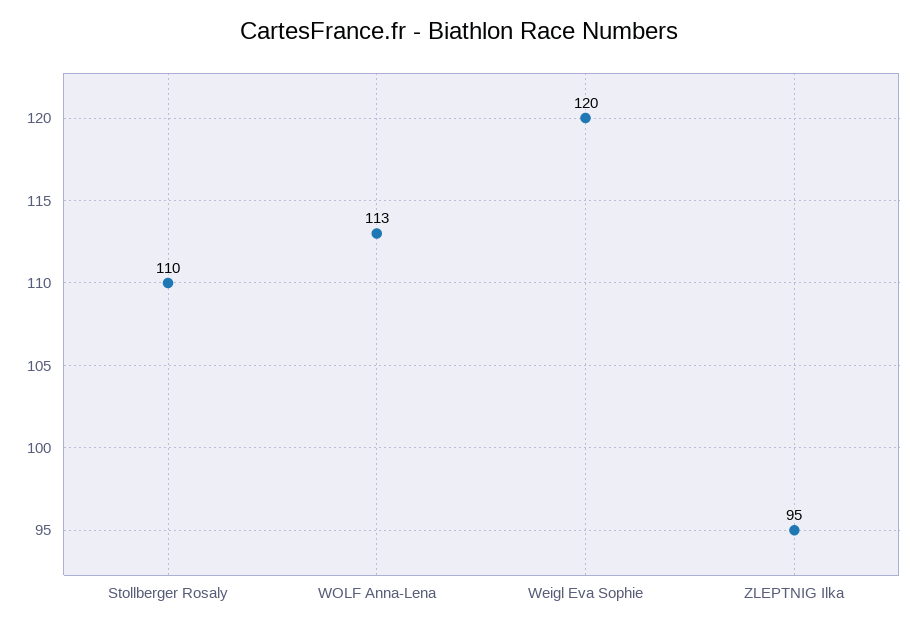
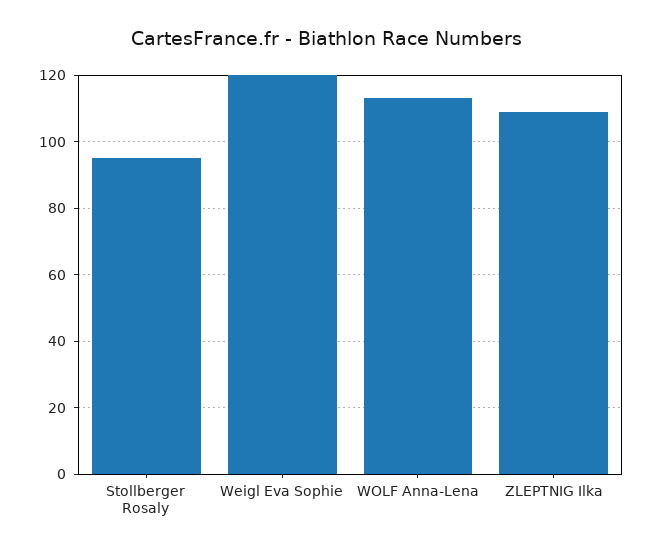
  {
-   "Stollberger Rosaly": 110,
+   "Stollberger Rosaly": 95,
    "WOLF Anna-Lena": 113,
    "Weigl Eva Sophie": 120,
-   "ZLEPTNIG Ilka": 95
+   "ZLEPTNIG Ilka": 110
  }

